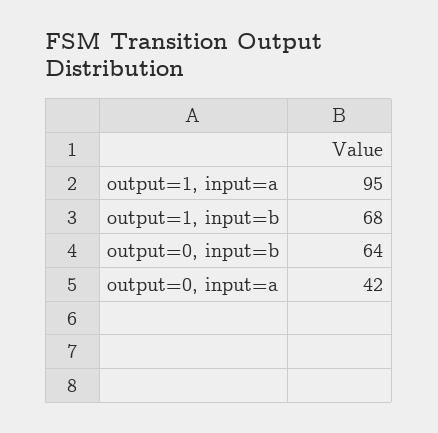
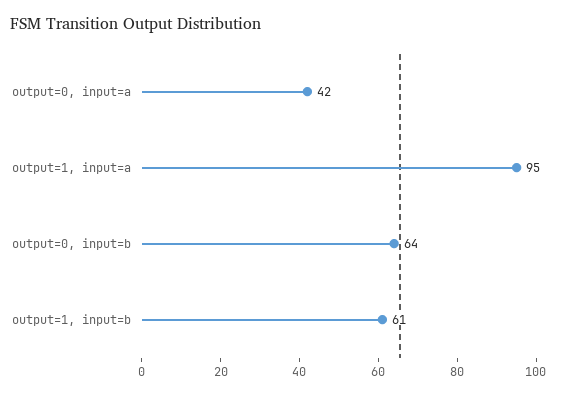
  {
    "output=1, input=a": 95,
-   "output=1, input=b": 68,
+   "output=1, input=b": 61,
    "output=0, input=b": 64,
    "output=0, input=a": 42
  }

